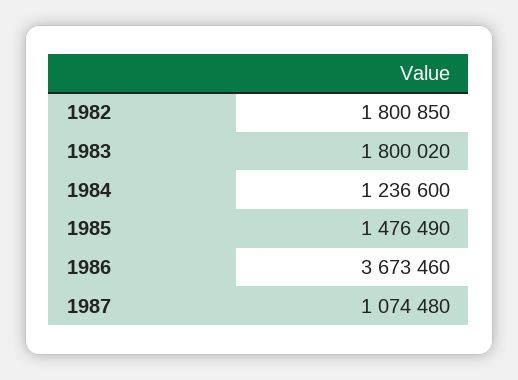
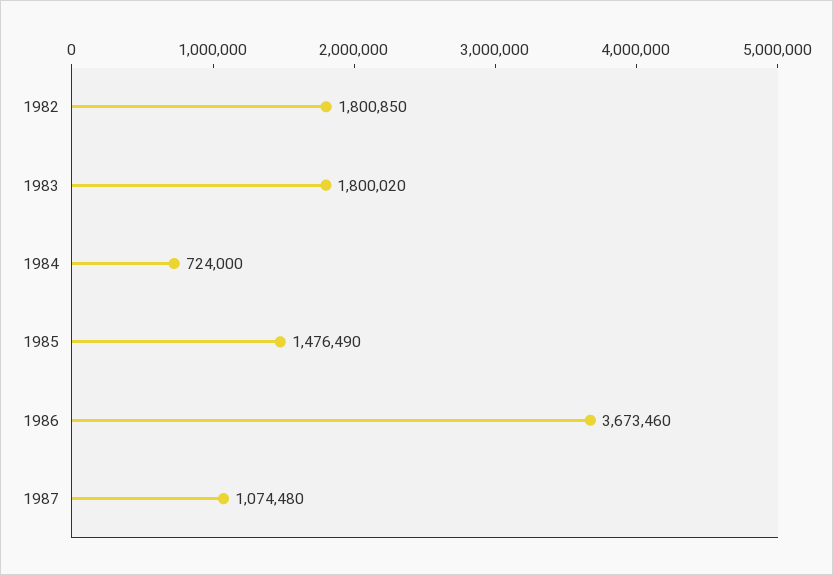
  {
    "1982": 1800850,
    "1983": 1800020,
-   "1984": 1236600,
+   "1984": 724000,
    "1985": 1476490,
    "1986": 3673460,
    "1987": 1074480
  }

